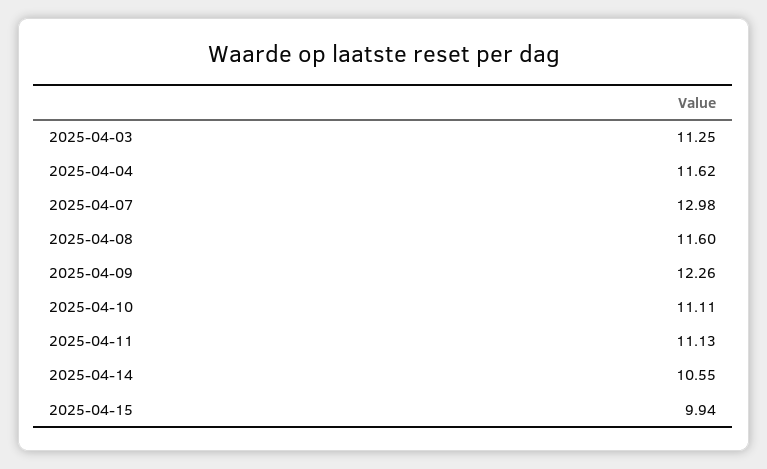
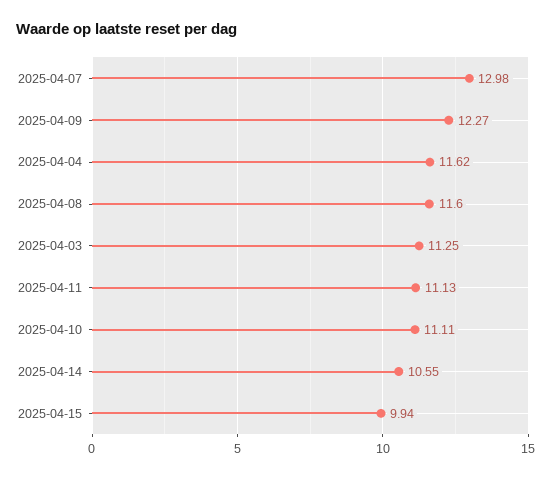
  {
    "2025-04-03": 11.25,
    "2025-04-04": 11.62,
    "2025-04-07": 12.98,
    "2025-04-08": 11.6,
-   "2025-04-09": 12.26,
+   "2025-04-09": 12.27,
    "2025-04-10": 11.11,
    "2025-04-11": 11.13,
    "2025-04-14": 10.55,
    "2025-04-15": 9.94
  }

